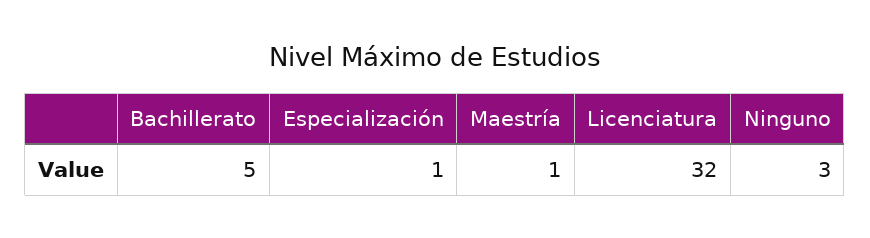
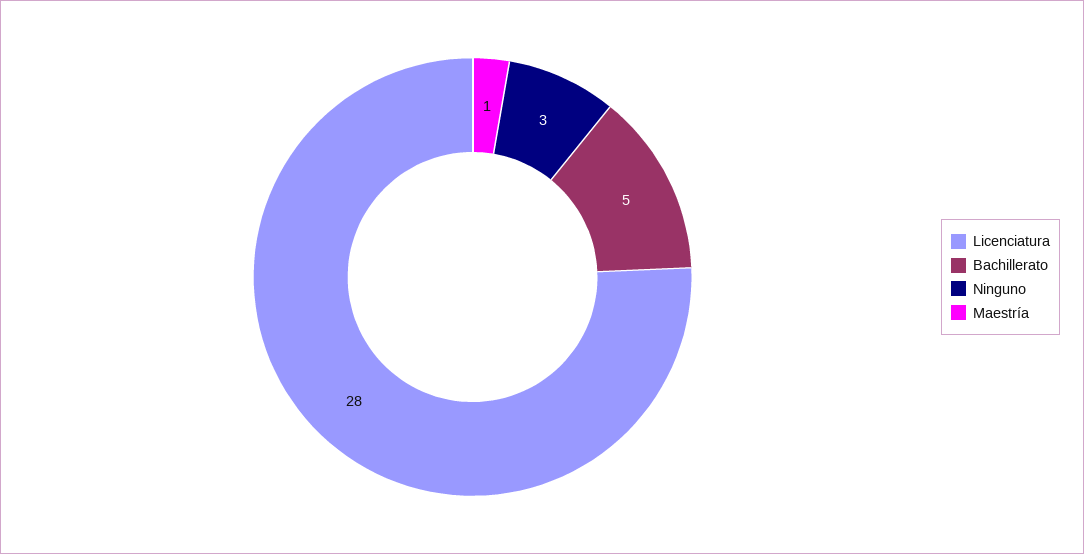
  {
    "Bachillerato": 5,
-   "Especialización": 1,
    "Maestría": 1,
-   "Licenciatura": 32,
+   "Licenciatura": 28,
    "Ninguno": 3
  }

